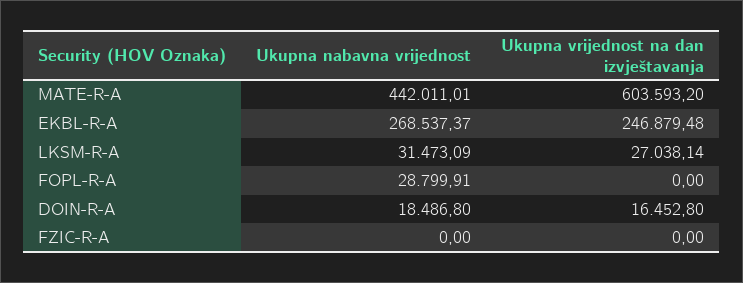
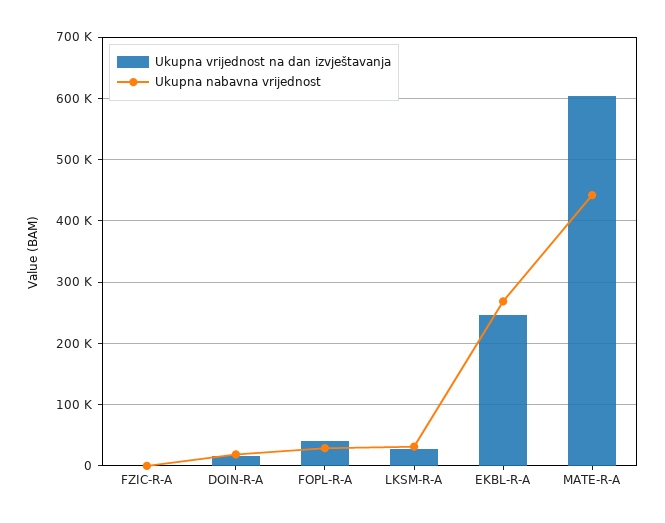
  {
    "Ukupna nabavna vrijednost": {
      "MATE-R-A": 442011.01,
      "EKBL-R-A": 268537.37,
      "LKSM-R-A": 31473.09,
      "FOPL-R-A": 28799.91,
      "DOIN-R-A": 18486.8,
      "FZIC-R-A": 0
    },
    "Ukupna vrijednost na dan izvještavanja": {
      "MATE-R-A": 603593.2,
      "EKBL-R-A": 246879.48,
      "LKSM-R-A": 27038.14,
-     "FOPL-R-A": 0,
+     "FOPL-R-A": 40000,
      "DOIN-R-A": 16452.8,
      "FZIC-R-A": 0
    }
  }

